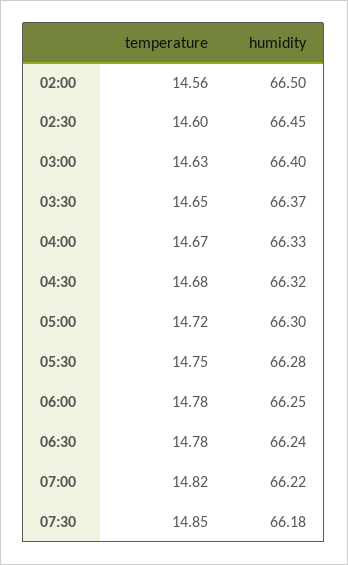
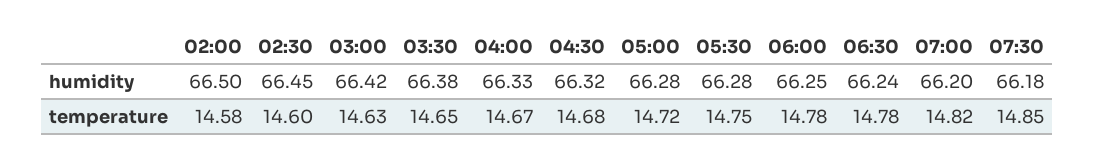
  {
    "temperature": {
-     "02:00": 14.56,
+     "02:00": 14.58,
      "02:30": 14.6,
      "03:00": 14.63,
      "03:30": 14.65,
      "04:00": 14.67,
      "04:30": 14.68,
      "05:00": 14.72,
      "05:30": 14.75,
      "06:00": 14.78,
      "06:30": 14.78,
      "07:00": 14.82,
      "07:30": 14.85
    },
    "humidity": {
      "02:00": 66.5,
      "02:30": 66.45,
-     "03:00": 66.4,
+     "03:00": 66.42,
-     "03:30": 66.37,
+     "03:30": 66.38,
      "04:00": 66.33,
      "04:30": 66.32,
-     "05:00": 66.3,
+     "05:00": 66.28,
      "05:30": 66.28,
      "06:00": 66.25,
      "06:30": 66.24,
-     "07:00": 66.22,
+     "07:00": 66.2,
      "07:30": 66.18
    }
  }

